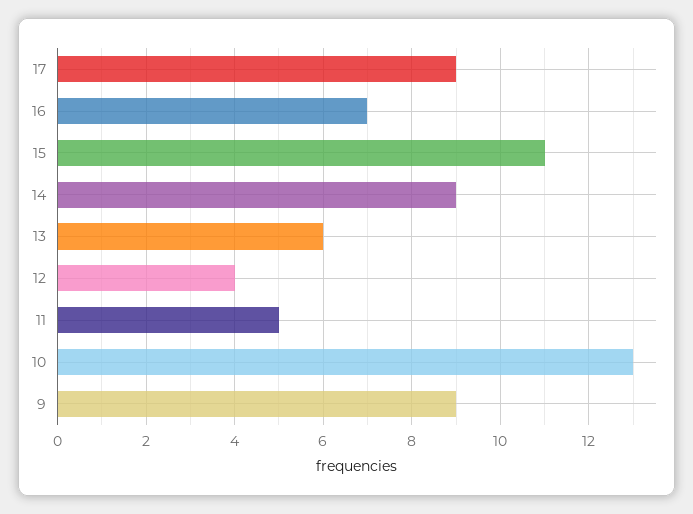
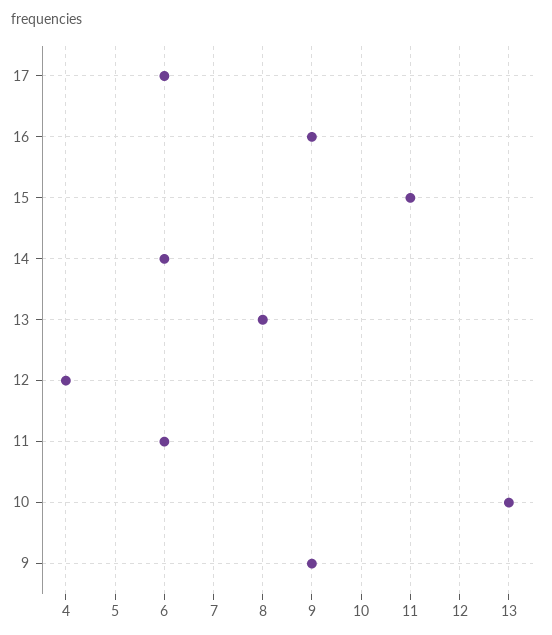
  {
-   "17": 9,
+   "17": 6,
-   "16": 7,
+   "16": 9,
    "15": 11,
-   "14": 9,
+   "14": 6,
-   "13": 6,
+   "13": 8,
    "12": 4,
-   "11": 5,
+   "11": 6,
    "10": 13,
    "9": 9
  }

